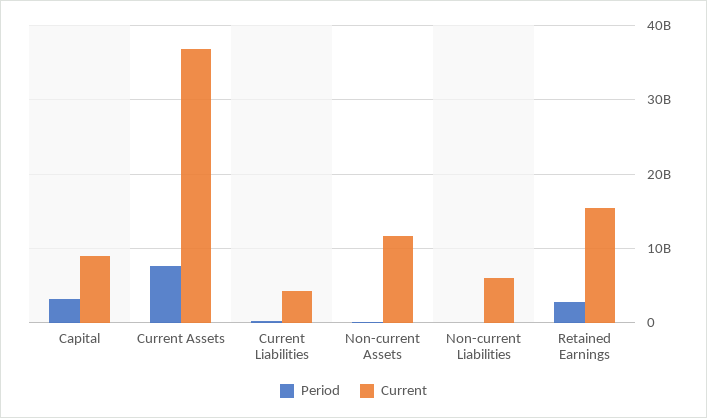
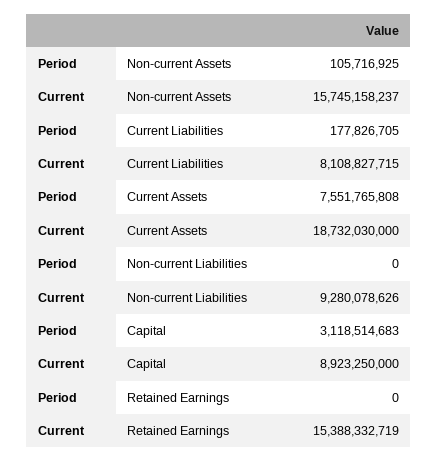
  {
    "Period": {
      "Capital": 3118514683,
      "Current Assets": 7551765808,
      "Current Liabilities": 177826705,
      "Non-current Assets": 105716925,
      "Non-current Liabilities": 0,
-     "Retained Earnings": 3000000000
+     "Retained Earnings": 0
    },
    "Current": {
      "Capital": 8923250000,
-     "Current Assets": 37000000000,
+     "Current Assets": 18732030000,
-     "Current Liabilities": 4000000000,
+     "Current Liabilities": 8108827715,
-     "Non-current Assets": 12000000000,
+     "Non-current Assets": 15745158237,
-     "Non-current Liabilities": 6000000000,
+     "Non-current Liabilities": 9280078626,
      "Retained Earnings": 15388332719
    }
  }

